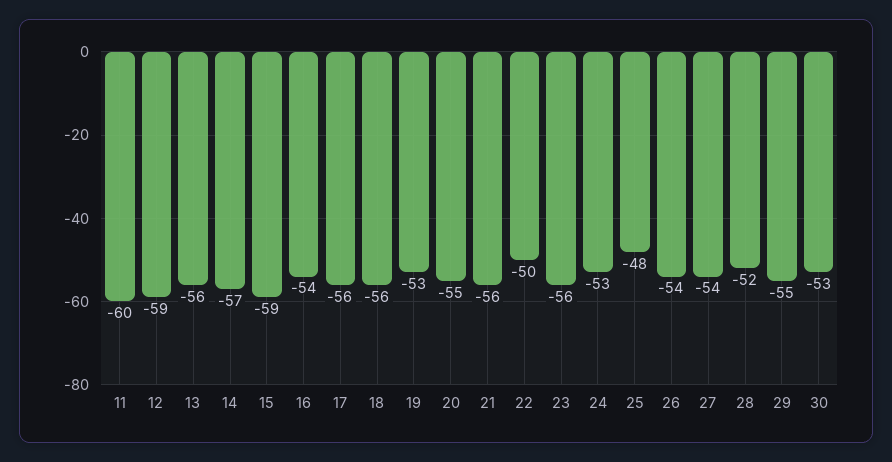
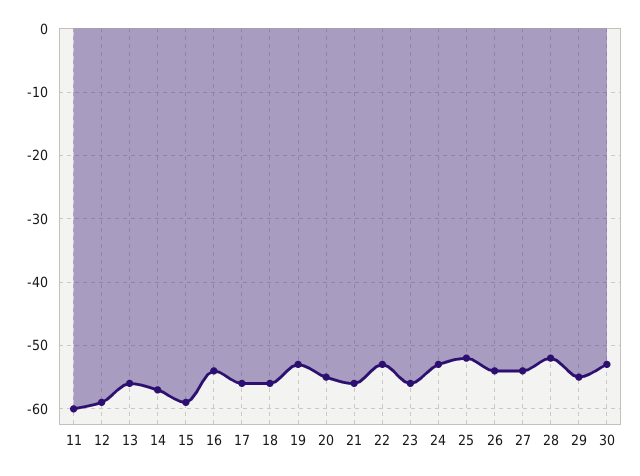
  {
    "11": -60,
    "12": -59,
    "13": -56,
    "14": -57,
    "15": -59,
    "16": -54,
    "17": -56,
    "18": -56,
    "19": -53,
    "20": -55,
    "21": -56,
-   "22": -50,
+   "22": -53,
    "23": -56,
    "24": -53,
-   "25": -48,
+   "25": -52,
    "26": -54,
    "27": -54,
    "28": -52,
    "29": -55,
    "30": -53
  }

